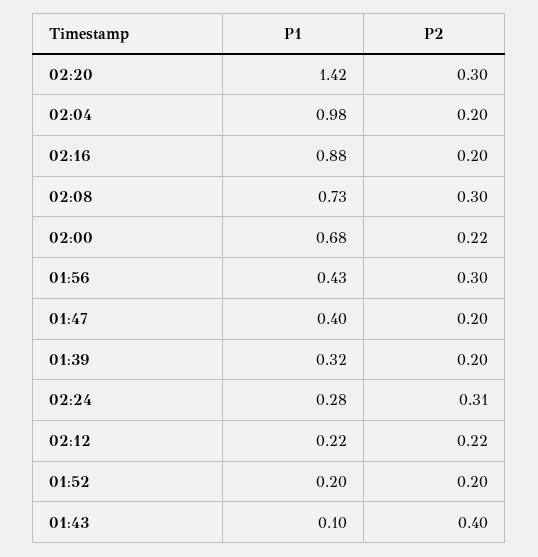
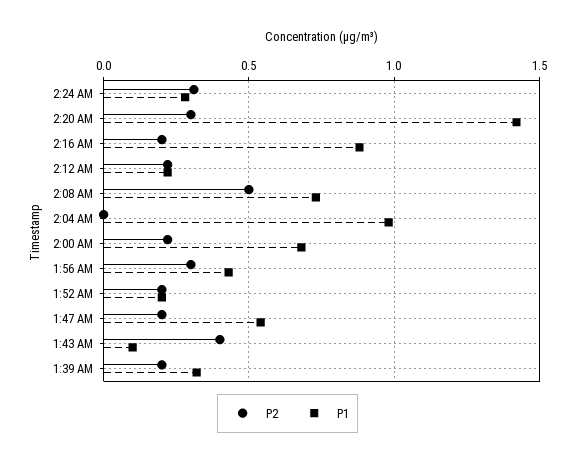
  {
    "P1": {
      "02:20": 1.42,
      "02:04": 0.98,
      "02:16": 0.88,
      "02:08": 0.73,
      "02:00": 0.68,
      "01:56": 0.43,
-     "01:47": 0.4,
+     "01:47": 0.55,
      "01:39": 0.32,
      "02:24": 0.28,
      "02:12": 0.22,
      "01:52": 0.2,
      "01:43": 0.1
    },
    "P2": {
      "02:20": 0.3,
-     "02:04": 0.2,
+     "02:04": 0,
      "02:16": 0.2,
-     "02:08": 0.3,
+     "02:08": 0.5,
      "02:00": 0.22,
      "01:56": 0.3,
      "01:47": 0.2,
      "01:39": 0.2,
      "02:24": 0.31,
      "02:12": 0.22,
      "01:52": 0.2,
      "01:43": 0.4
    }
  }

